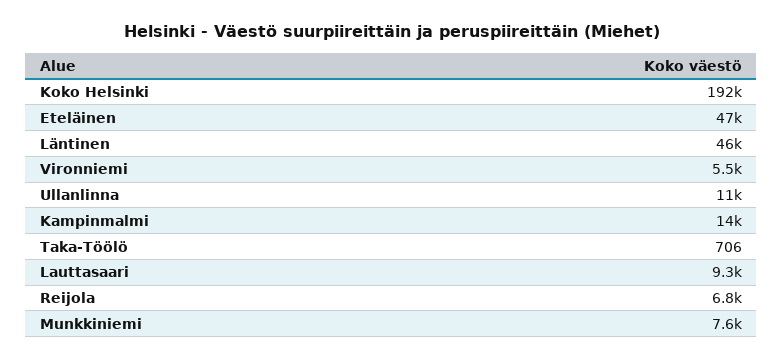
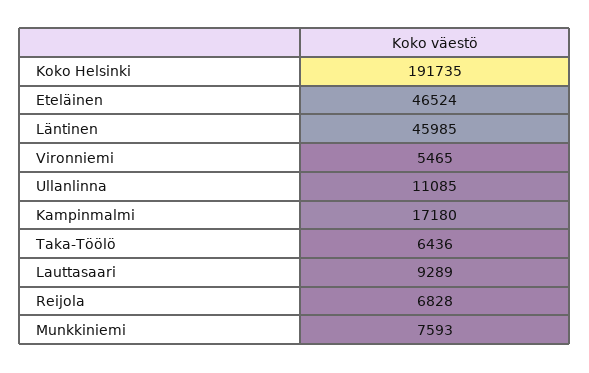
  {
    "Koko Helsinki": 191735,
    "Eteläinen": 46524,
    "Läntinen": 45985,
    "Vironniemi": 5465,
    "Ullanlinna": 11085,
-   "Kampinmalmi": 14000,
+   "Kampinmalmi": 17180,
-   "Taka-Töölö": 706,
+   "Taka-Töölö": 6436,
    "Lauttasaari": 9289,
    "Reijola": 6828,
    "Munkkiniemi": 7593
  }

